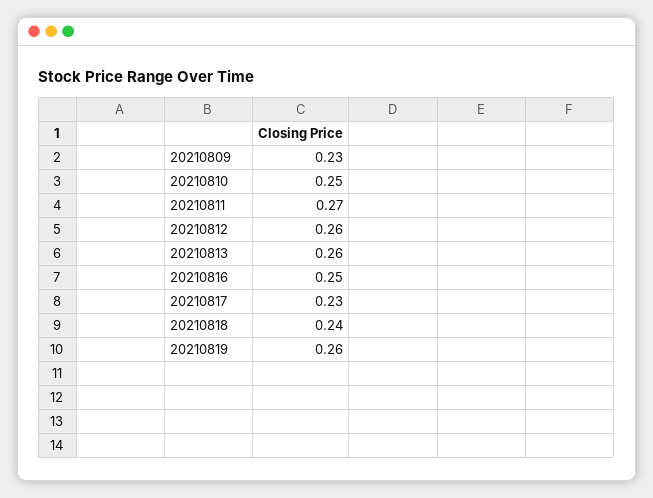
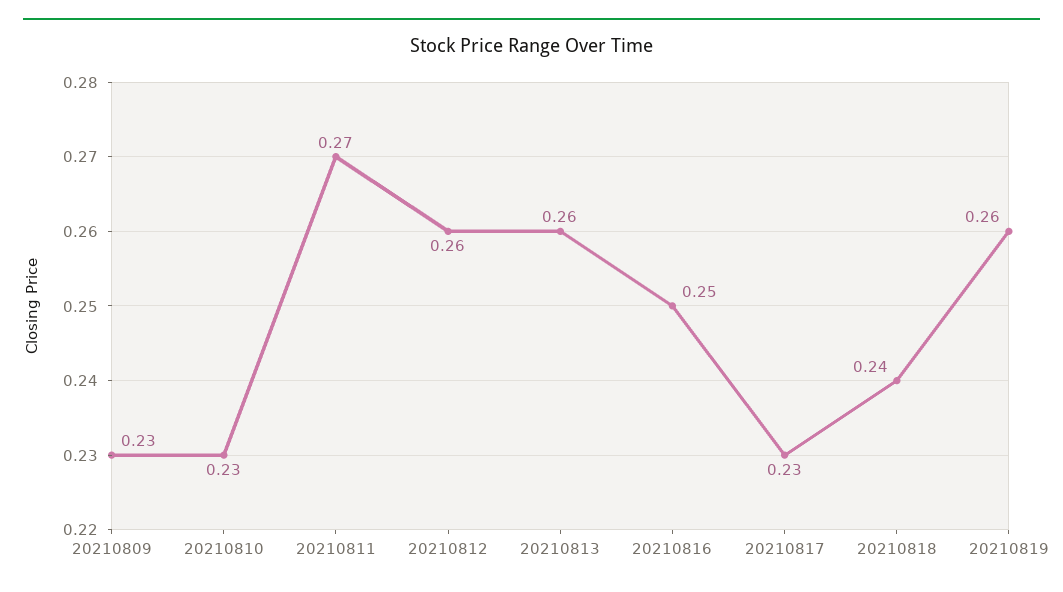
  {
    "20210809": 0.23,
-   "20210810": 0.25,
+   "20210810": 0.23,
    "20210811": 0.27,
    "20210812": 0.26,
    "20210813": 0.26,
    "20210816": 0.25,
    "20210817": 0.23,
    "20210818": 0.24,
    "20210819": 0.26
  }

